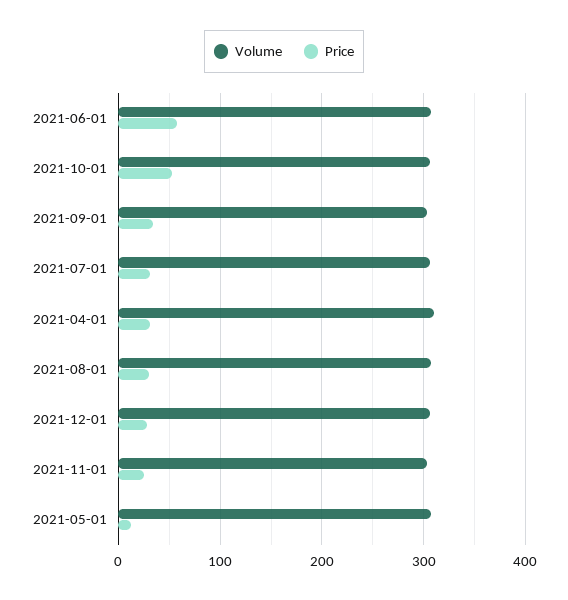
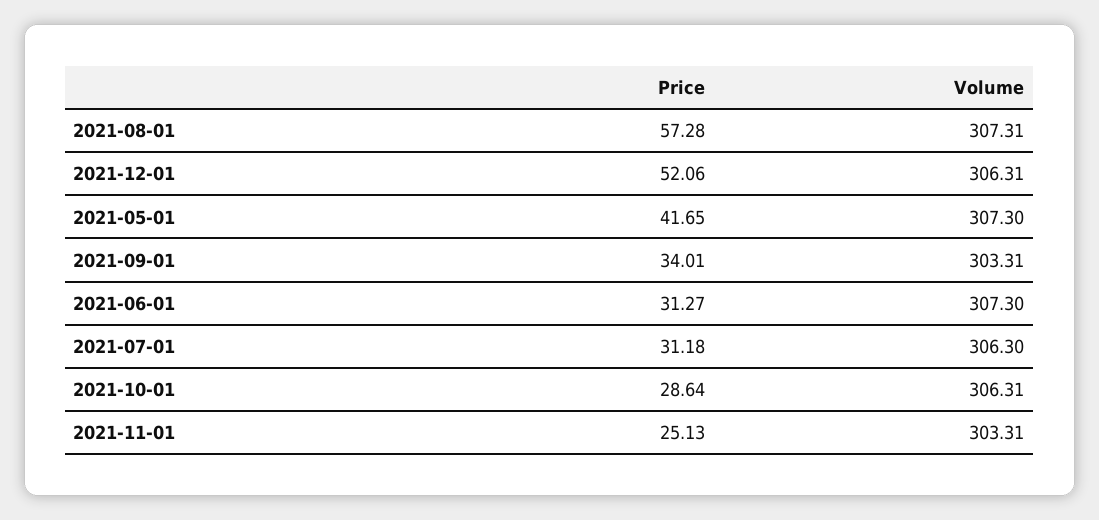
  {
    "Volume": {
      "2021-06-01": 307.3,
      "2021-10-01": 306.31,
      "2021-09-01": 303.31,
      "2021-07-01": 306.3,
-     "2021-04-01": 310,
      "2021-08-01": 307.31,
      "2021-12-01": 306.31,
      "2021-11-01": 303.31,
      "2021-05-01": 307.3
    },
    "Price": {
-     "2021-06-01": 60,
+     "2021-06-01": 31.27,
-     "2021-10-01": 50,
+     "2021-10-01": 28.64,
      "2021-09-01": 34.01,
      "2021-07-01": 31.18,
-     "2021-04-01": 30,
-     "2021-08-01": 30,
+     "2021-08-01": 57.28,
-     "2021-12-01": 30,
+     "2021-12-01": 52.06,
      "2021-11-01": 25.13,
-     "2021-05-01": 10
+     "2021-05-01": 41.65
    }
  }

